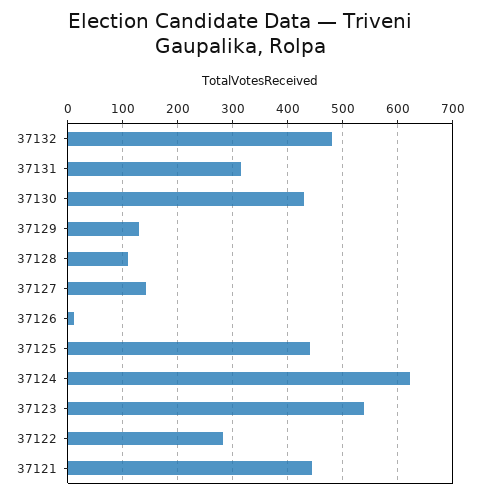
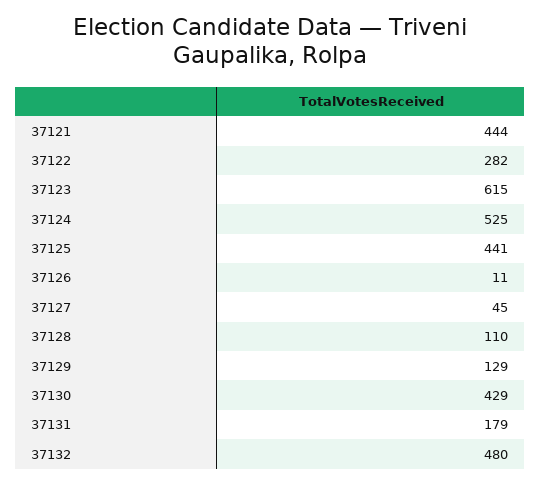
  {
    "37132": 480,
-   "37131": 320,
+   "37131": 179,
    "37130": 429,
    "37129": 129,
    "37128": 110,
-   "37127": 140,
+   "37127": 45,
    "37126": 11,
    "37125": 441,
-   "37124": 620,
+   "37124": 525,
-   "37123": 540,
+   "37123": 615,
    "37122": 282,
    "37121": 444
  }

